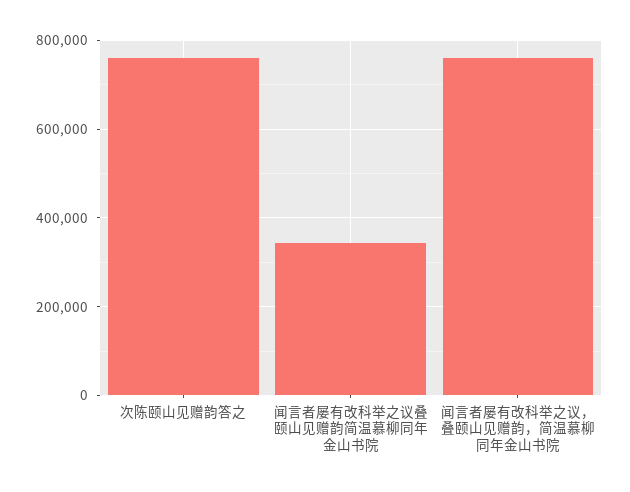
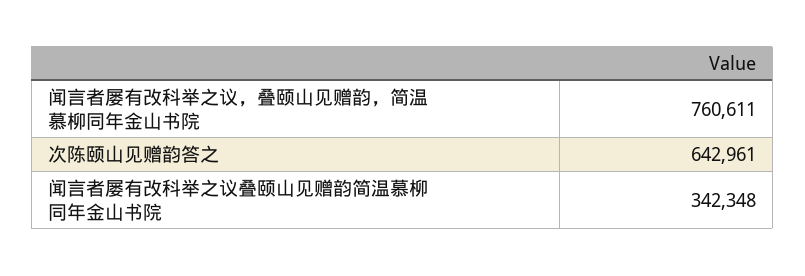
  {
-   "次陈颐山见赠韵答之": 760000,
+   "次陈颐山见赠韵答之": 642961,
    "闻言者屡有改科举之议叠颐山见赠韵简温慕柳同年金山书院": 342348,
    "闻言者屡有改科举之议，叠颐山见赠韵，简温慕柳同年金山书院": 760611
  }

